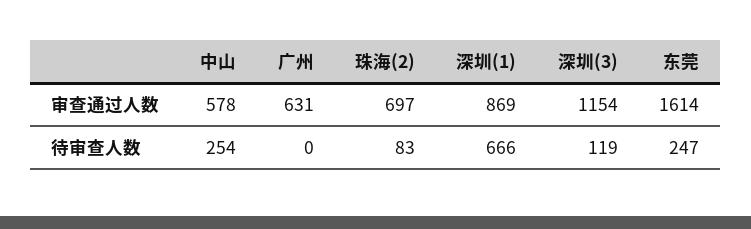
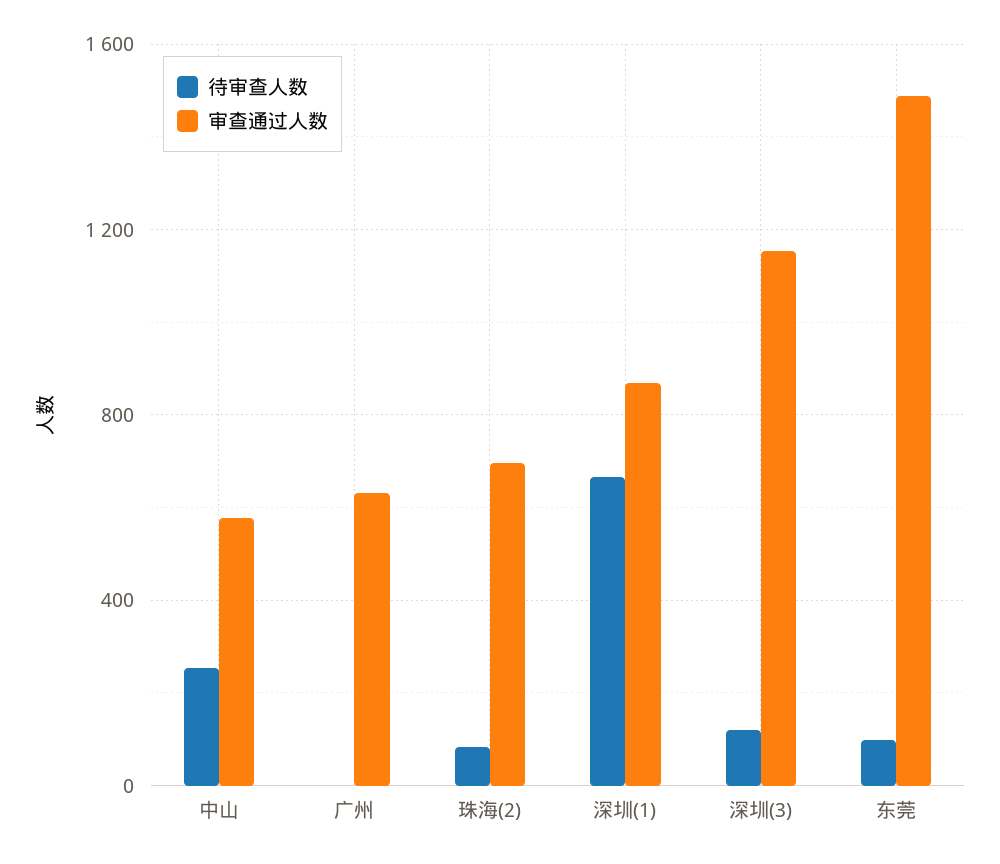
  {
    "审查通过人数": {
      "中山": 578,
      "广州": 631,
      "珠海(2)": 697,
      "深圳(1)": 869,
      "深圳(3)": 1154,
-     "东莞": 1614
+     "东莞": 1500
    },
    "待审查人数": {
      "中山": 254,
      "广州": 0,
      "珠海(2)": 83,
      "深圳(1)": 666,
      "深圳(3)": 119,
-     "东莞": 247
+     "东莞": 100
    }
  }

